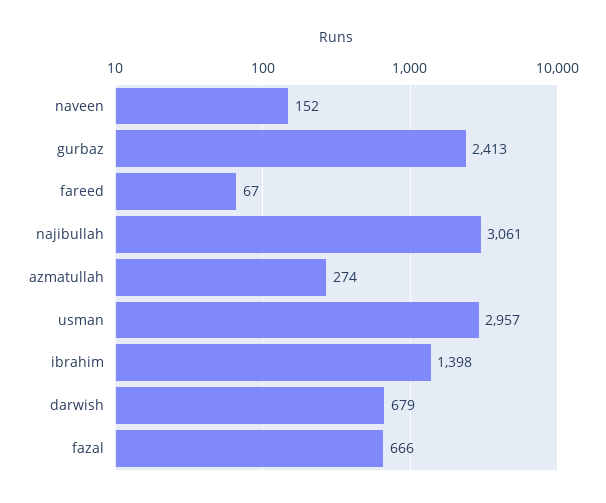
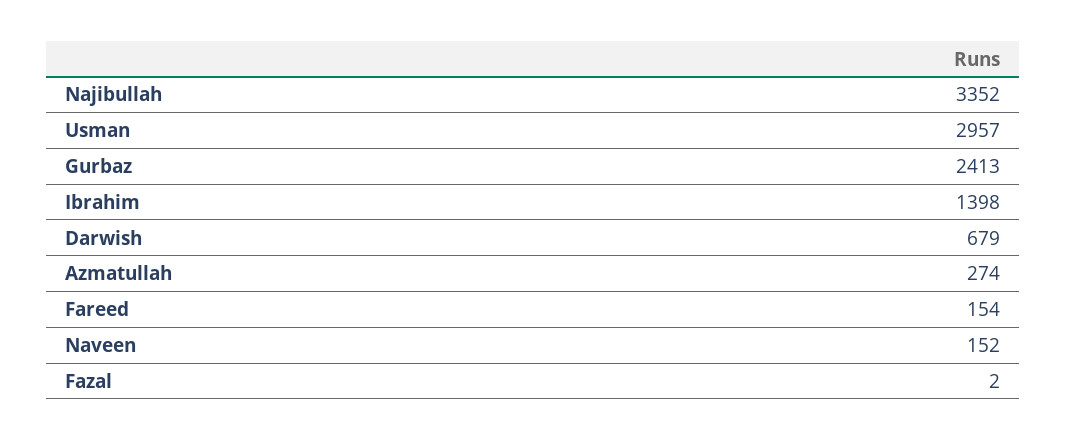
  {
    "naveen": 152,
    "gurbaz": 2413,
-   "fareed": 67,
+   "fareed": 154,
-   "najibullah": 3061,
+   "najibullah": 3352,
    "azmatullah": 274,
    "usman": 2957,
    "ibrahim": 1398,
    "darwish": 679,
-   "fazal": 666
+   "fazal": 2
  }

